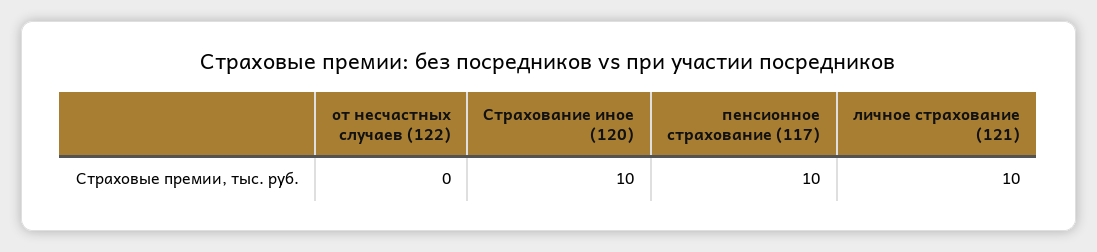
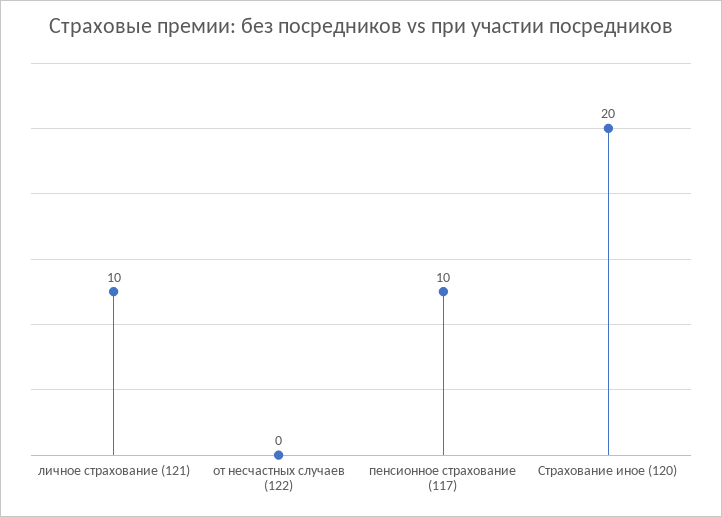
  {
    "от несчастных случаев (122)": 0,
-   "Страхование иное (120)": 10,
+   "Страхование иное (120)": 20,
    "пенсионное страхование (117)": 10,
    "личное страхование (121)": 10
  }

